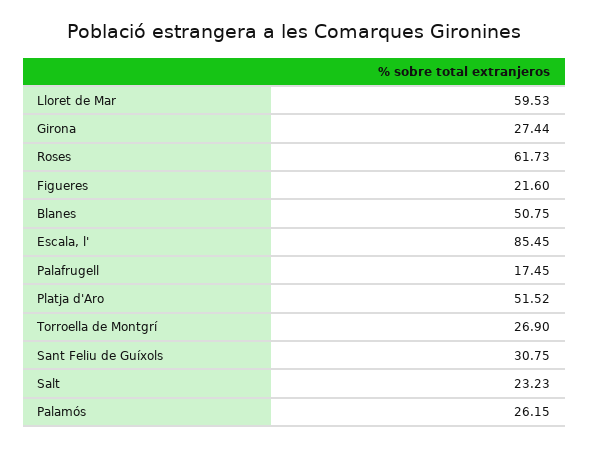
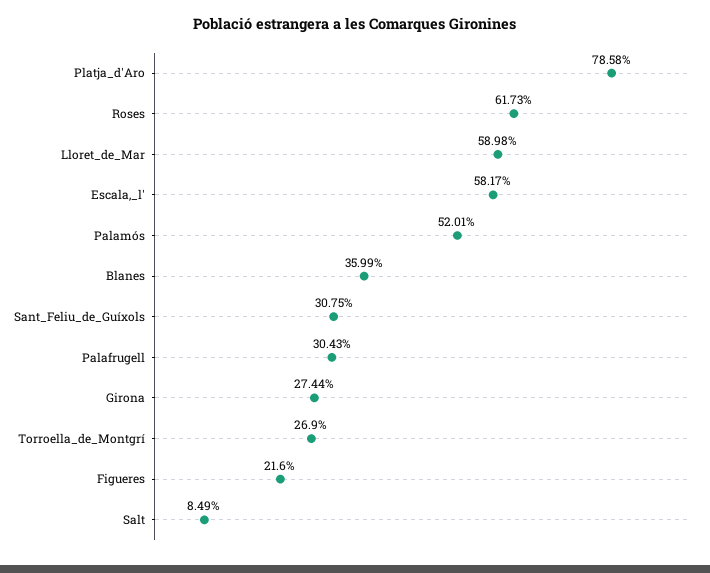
  {
-   "Lloret de Mar": 59.53,
+   "Lloret de Mar": 58.98,
    "Girona": 27.44,
    "Roses": 61.73,
    "Figueres": 21.6,
-   "Blanes": 50.75,
+   "Blanes": 35.99,
-   "Escala, l'": 85.45,
+   "Escala, l'": 58.17,
-   "Palafrugell": 17.45,
+   "Palafrugell": 30.43,
-   "Platja d'Aro": 51.52,
+   "Platja d'Aro": 78.58,
    "Torroella de Montgrí": 26.9,
    "Sant Feliu de Guíxols": 30.75,
-   "Salt": 23.23,
+   "Salt": 8.49,
-   "Palamós": 26.15
+   "Palamós": 52.01
  }

